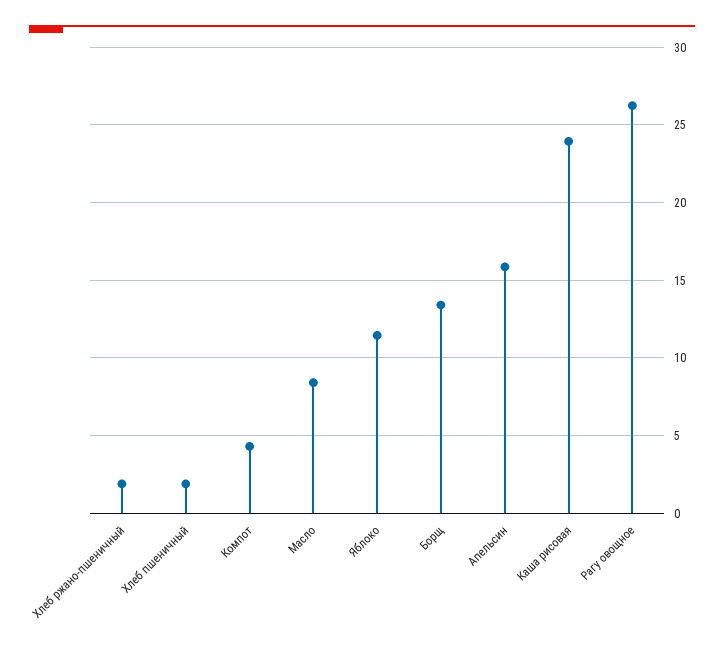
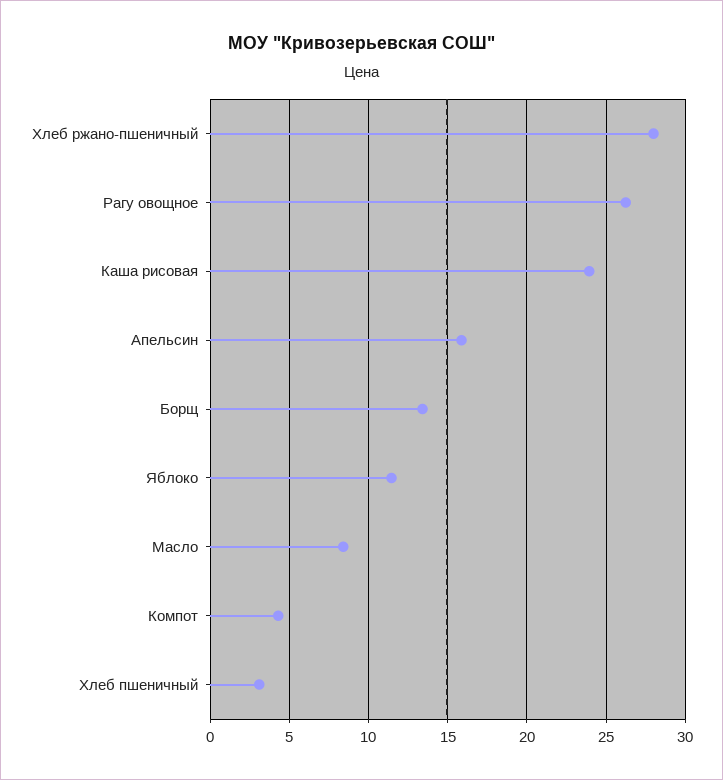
  {
-   "Хлеб ржано-пшеничный": 2,
+   "Хлеб ржано-пшеничный": 28,
-   "Хлеб пшеничный": 2,
+   "Хлеб пшеничный": 3,
    "Компот": 4.5,
    "Масло": 8.5,
    "Яблоко": 11.5,
    "Борщ": 13.5,
    "Апельсин": 16,
    "Каша рисовая": 24,
    "Рагу овощное": 26.5
  }

